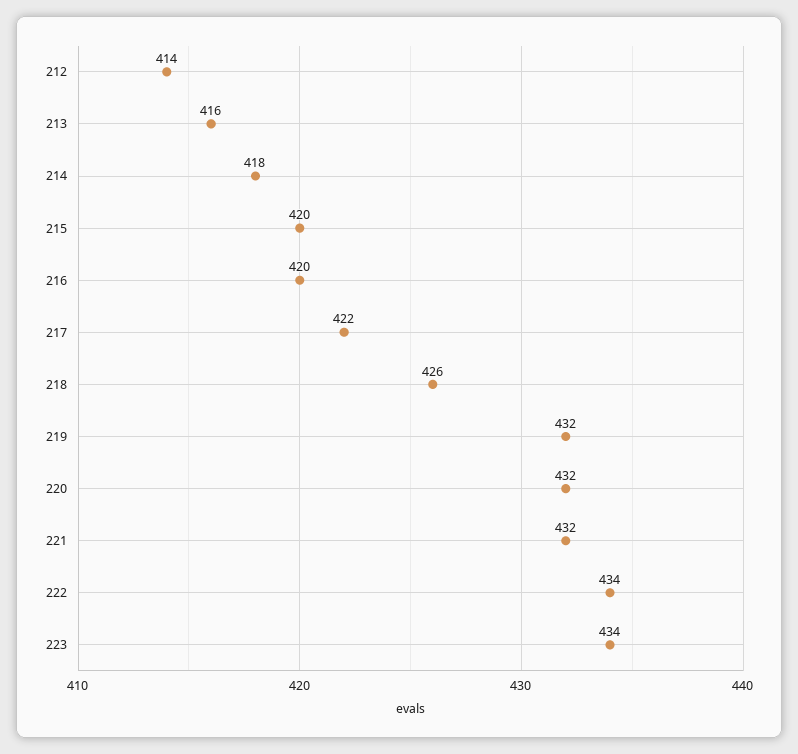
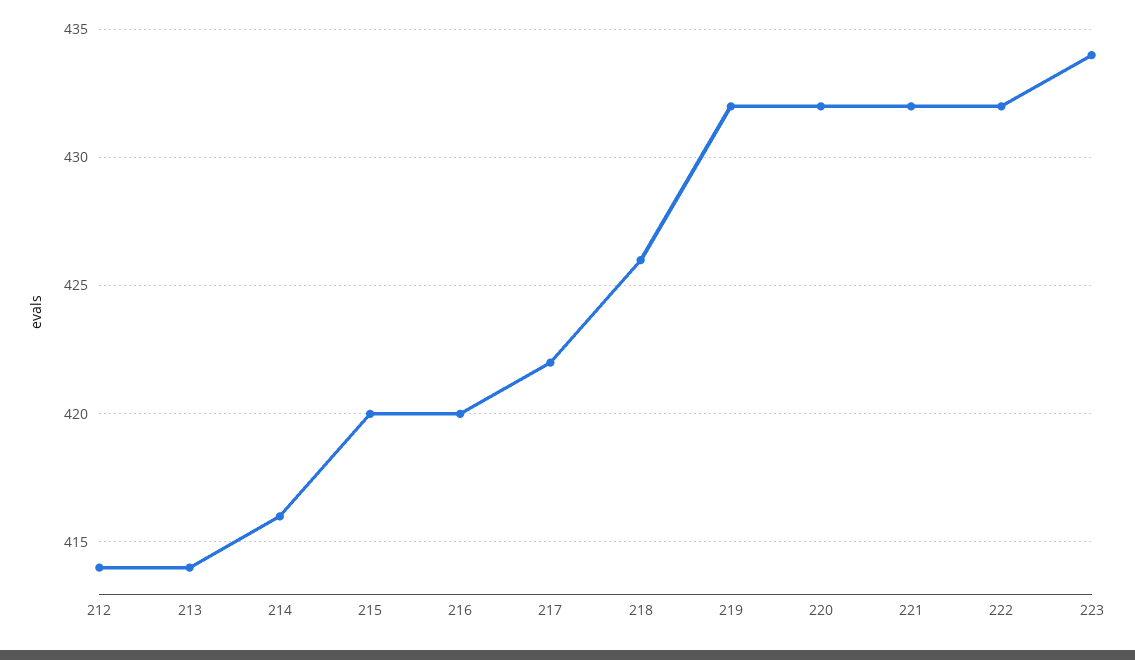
  {
    "212": 414,
-   "213": 416,
+   "213": 414,
-   "214": 418,
+   "214": 416,
    "215": 420,
    "216": 420,
    "217": 422,
    "218": 426,
    "219": 432,
    "220": 432,
    "221": 432,
-   "222": 434,
+   "222": 432,
    "223": 434
  }

